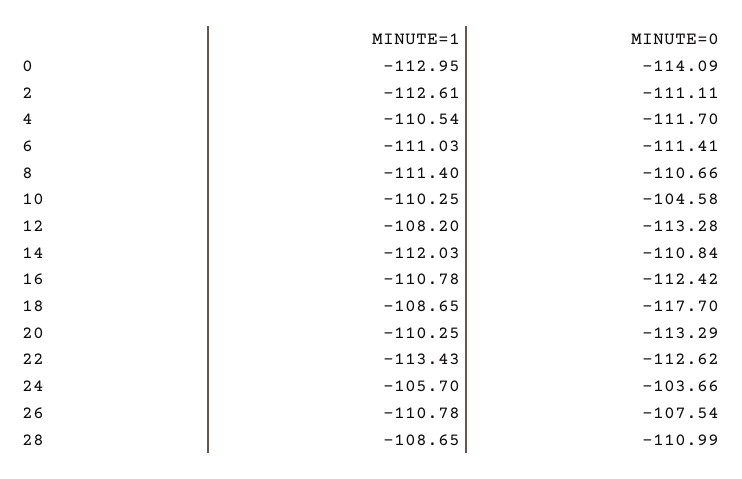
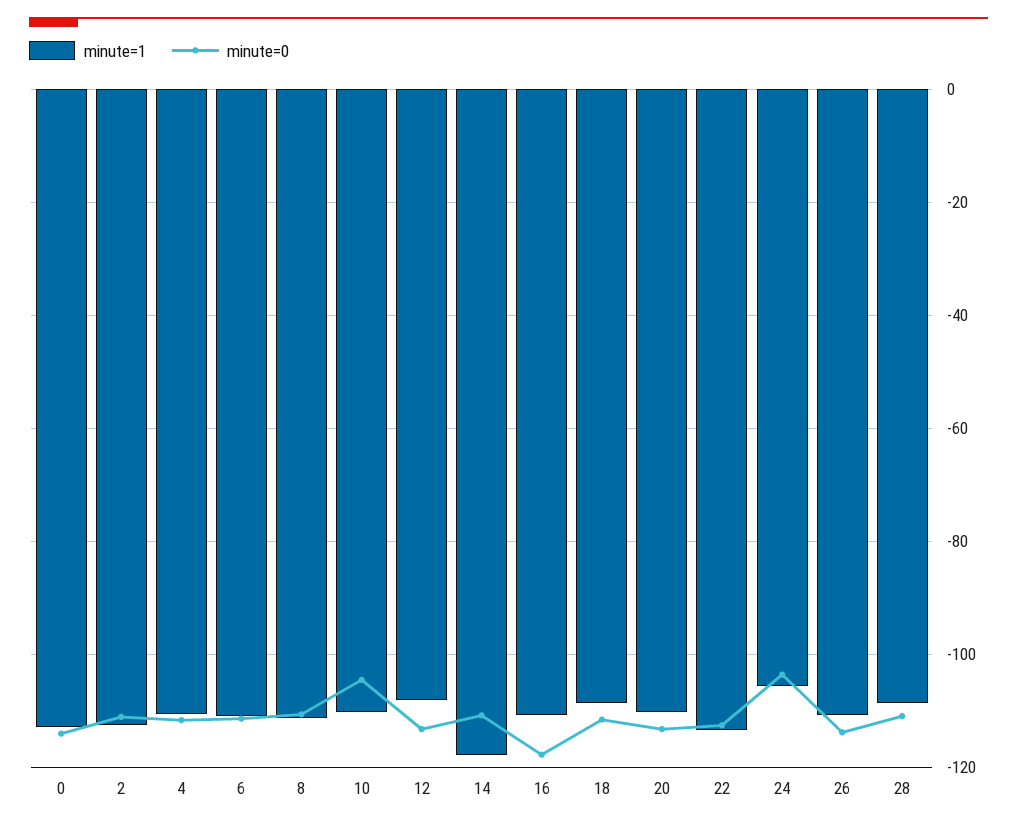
  {
    "MINUTE=1": {
      "0": -112.95,
      "2": -112.61,
      "4": -110.54,
      "6": -111.03,
      "8": -111.4,
      "10": -110.25,
      "12": -108.2,
-     "14": -112.03,
+     "14": -118,
      "16": -110.78,
      "18": -108.65,
      "20": -110.25,
      "22": -113.43,
      "24": -105.7,
      "26": -110.78,
      "28": -108.65
    },
    "MINUTE=0": {
      "0": -114.09,
      "2": -111.11,
      "4": -111.7,
      "6": -111.41,
      "8": -110.66,
      "10": -104.58,
      "12": -113.28,
      "14": -110.84,
-     "16": -112.42,
+     "16": -118,
-     "18": -117.7,
+     "18": -112,
      "20": -113.29,
      "22": -112.62,
      "24": -103.66,
-     "26": -107.54,
+     "26": -114,
      "28": -110.99
    }
  }

